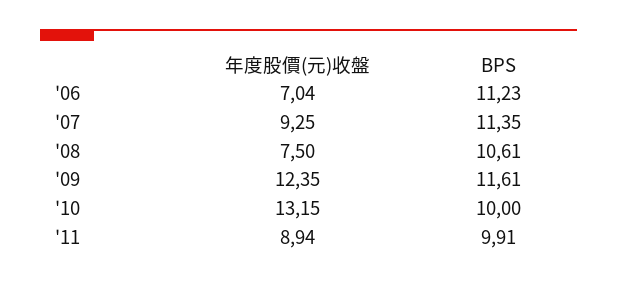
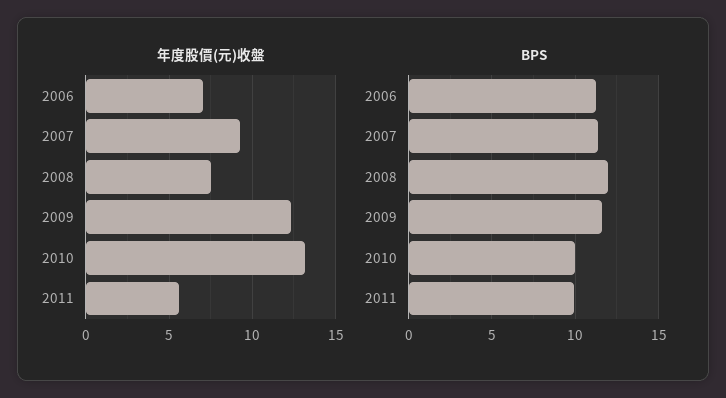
  {
    "年度股價(元)收盤": {
      "'06": 7.04,
      "'07": 9.25,
      "'08": 7.5,
      "'09": 12.35,
      "'10": 13.15,
-     "'11": 8.94
+     "'11": 5.5
    },
    "BPS": {
      "'06": 11.23,
      "'07": 11.35,
-     "'08": 10.61,
+     "'08": 12,
      "'09": 11.61,
      "'10": 10,
      "'11": 9.91
    }
  }

